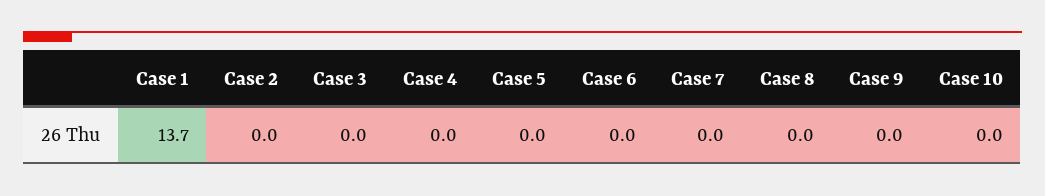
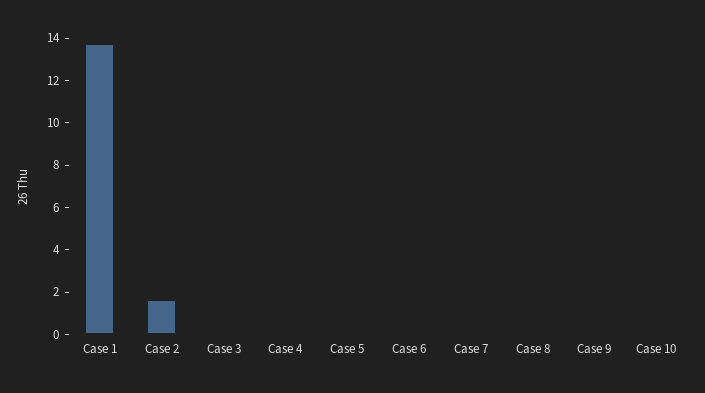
  {
    "Case 1": 13.7,
-   "Case 2": 0,
+   "Case 2": 1.5,
    "Case 3": 0,
    "Case 4": 0,
    "Case 5": 0,
    "Case 6": 0,
    "Case 7": 0,
    "Case 8": 0,
    "Case 9": 0,
    "Case 10": 0
  }

